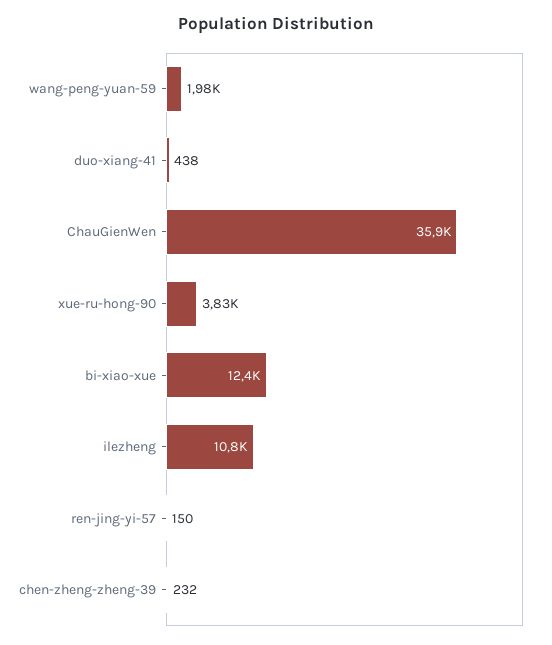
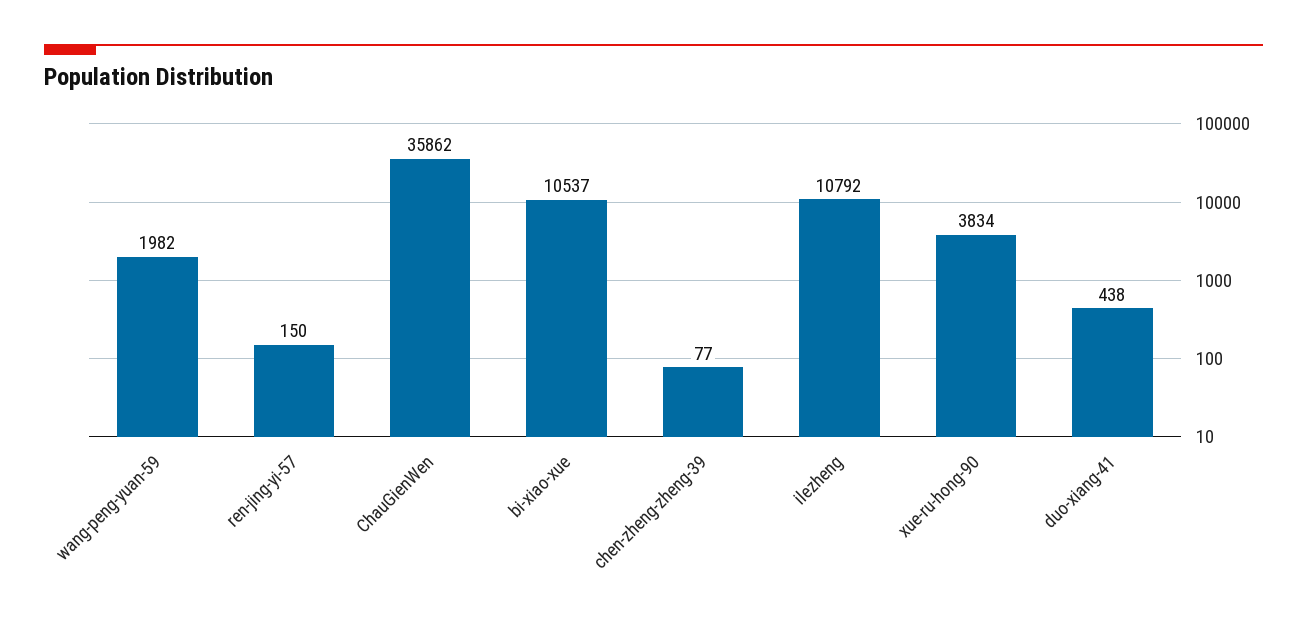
  {
    "wang-peng-yuan-59": 1982,
    "duo-xiang-41": 438,
    "ChauGienWen": 35862,
    "xue-ru-hong-90": 3834,
-   "bi-xiao-xue": 12400,
+   "bi-xiao-xue": 10537,
    "ilezheng": 10792,
    "ren-jing-yi-57": 150,
-   "chen-zheng-zheng-39": 232
+   "chen-zheng-zheng-39": 77
  }

